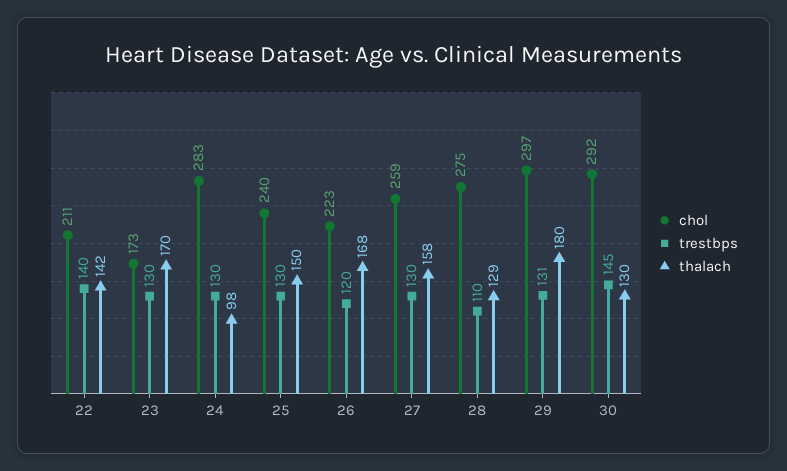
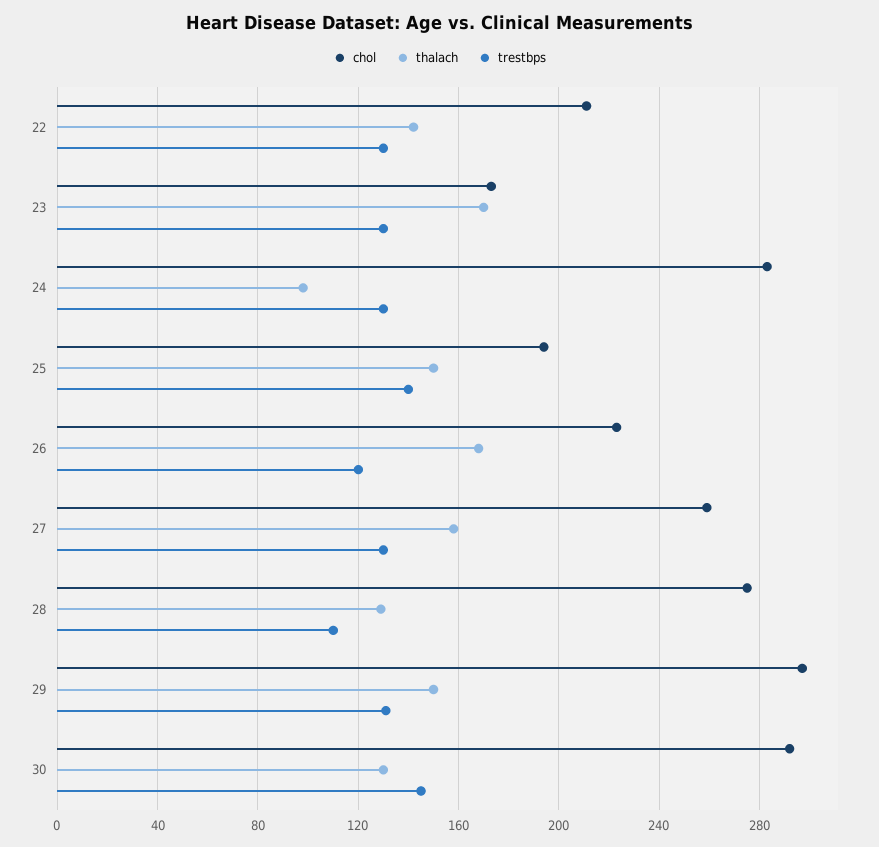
  {
    "chol": {
      "22": 211,
      "23": 173,
      "24": 283,
-     "25": 240,
+     "25": 195,
      "26": 223,
      "27": 259,
      "28": 275,
      "29": 297,
      "30": 292
    },
    "trestbps": {
-     "22": 140,
+     "22": 130,
      "23": 130,
      "24": 130,
-     "25": 130,
+     "25": 140,
      "26": 120,
      "27": 130,
      "28": 110,
      "29": 131,
      "30": 145
    },
    "thalach": {
      "22": 142,
      "23": 170,
      "24": 98,
      "25": 150,
      "26": 168,
      "27": 158,
      "28": 129,
-     "29": 180,
+     "29": 150,
      "30": 130
    }
  }

